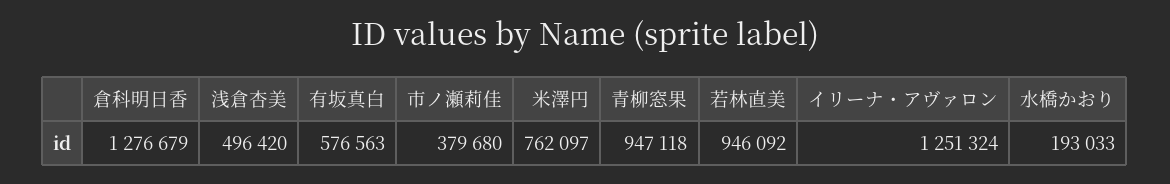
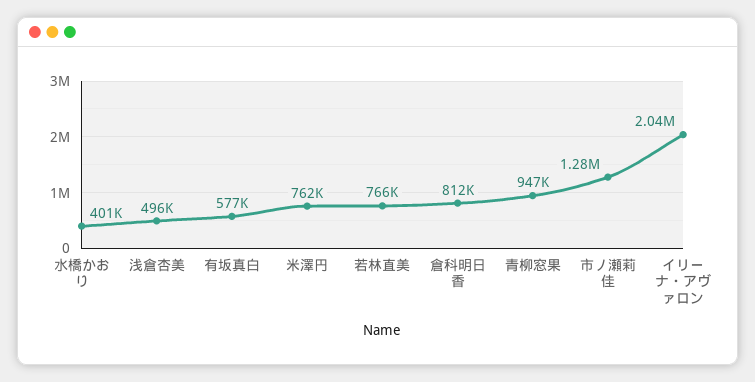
  {
-   "倉科明日香": 1276679,
+   "倉科明日香": 812000,
    "浅倉杏美": 496420,
    "有坂真白": 576563,
-   "市ノ瀬莉佳": 379680,
+   "市ノ瀬莉佳": 1280000,
    "米澤円": 762097,
    "青柳窓果": 947118,
-   "若林直美": 946092,
+   "若林直美": 766000,
-   "イリーナ・アヴァロン": 1251324,
+   "イリーナ・アヴァロン": 2040000,
-   "水橋かおり": 193033
+   "水橋かおり": 401000
  }

